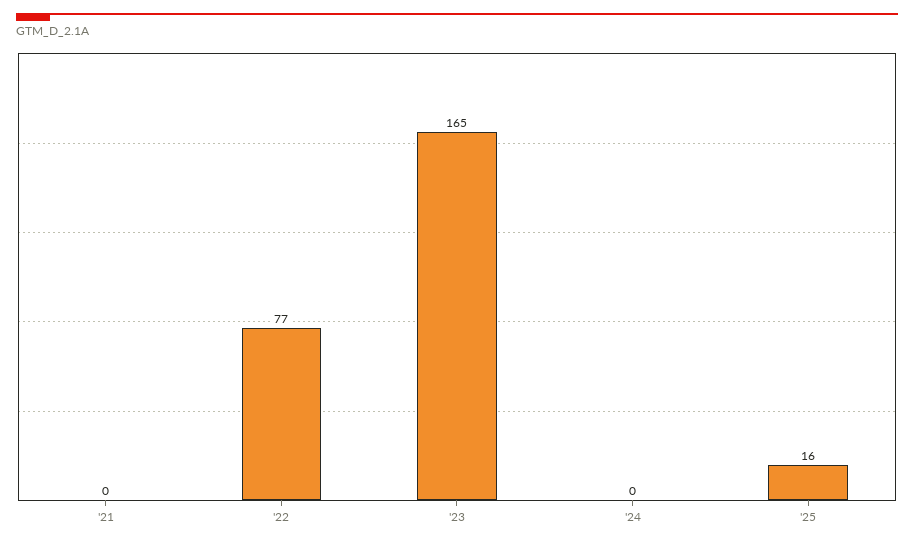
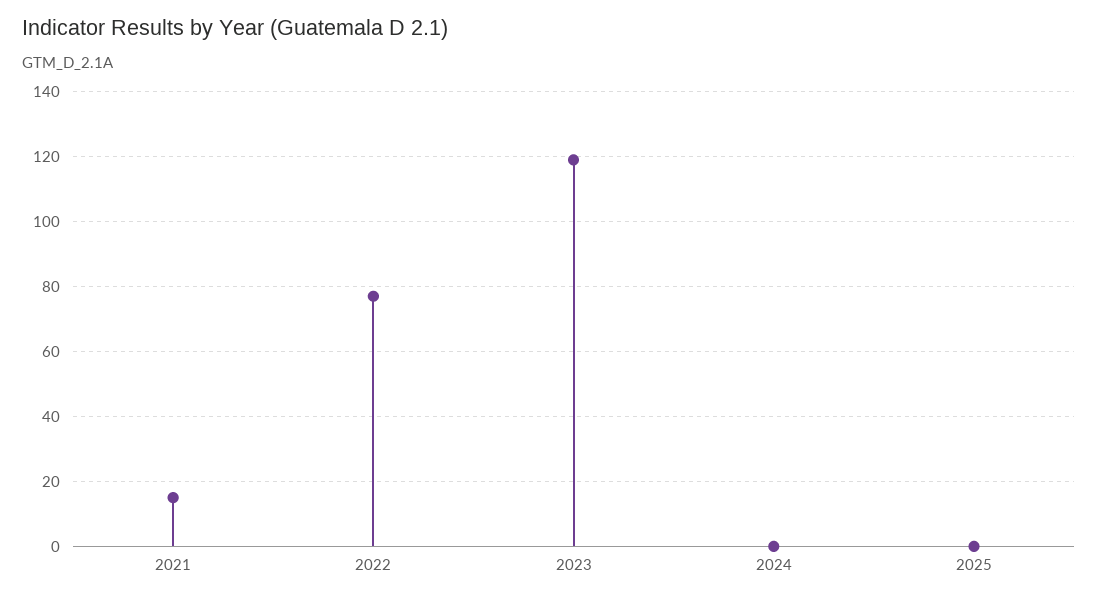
  {
-   "'21": 0,
+   "'21": 15,
    "'22": 77,
-   "'23": 165,
+   "'23": 120,
    "'24": 0,
-   "'25": 16
+   "'25": 0
  }

